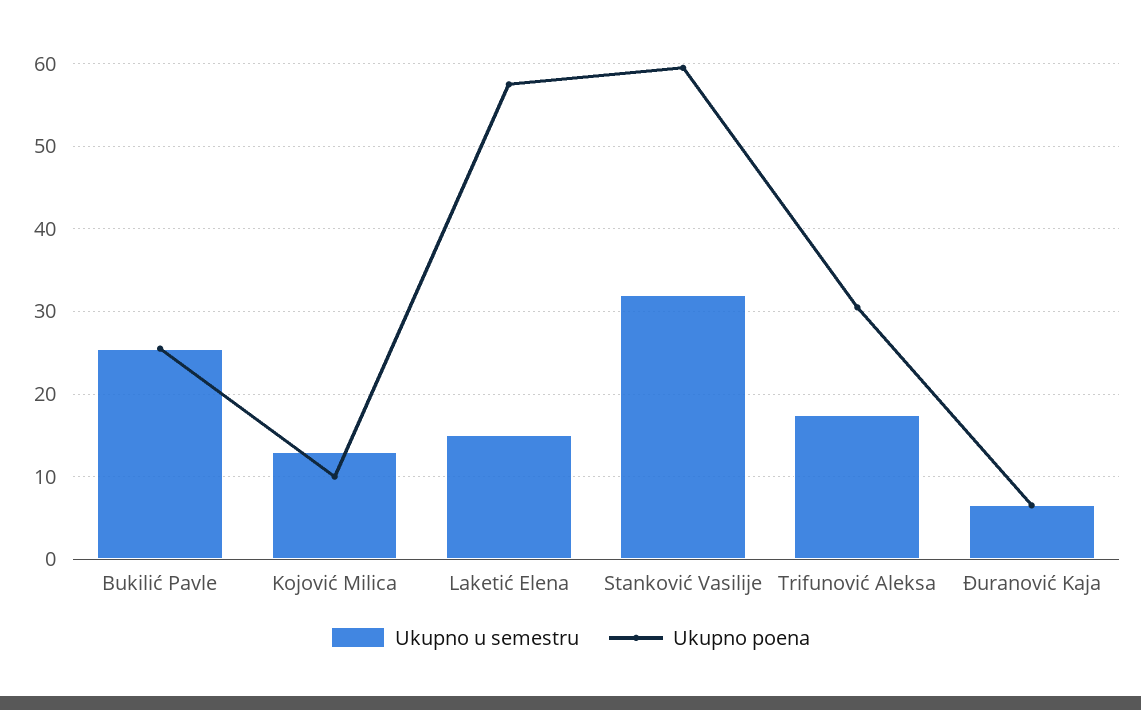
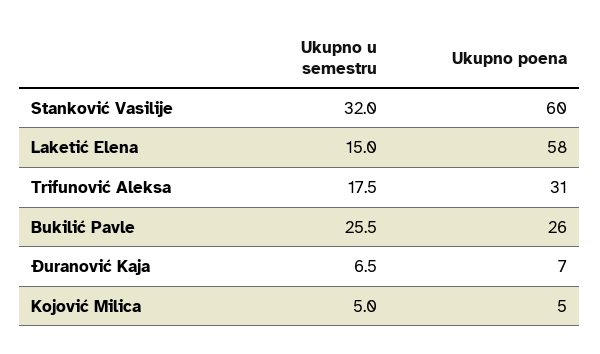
  {
    "Ukupno u semestru": {
      "Bukilić Pavle": 25.5,
-     "Kojović Milica": 13,
+     "Kojović Milica": 5,
      "Laketić Elena": 15,
      "Stanković Vasilije": 32,
      "Trifunović Aleksa": 17.5,
      "Đuranović Kaja": 6.5
    },
    "Ukupno poena": {
      "Bukilić Pavle": 26,
-     "Kojović Milica": 10,
+     "Kojović Milica": 5,
      "Laketić Elena": 58,
      "Stanković Vasilije": 60,
      "Trifunović Aleksa": 31,
      "Đuranović Kaja": 7
    }
  }

